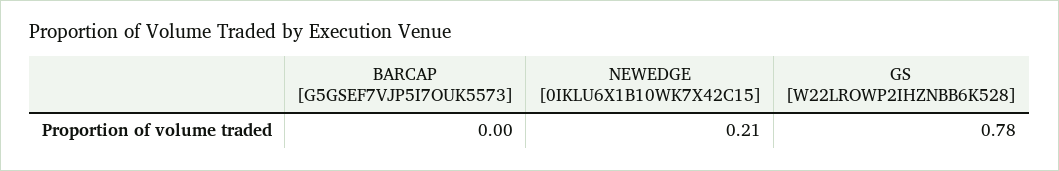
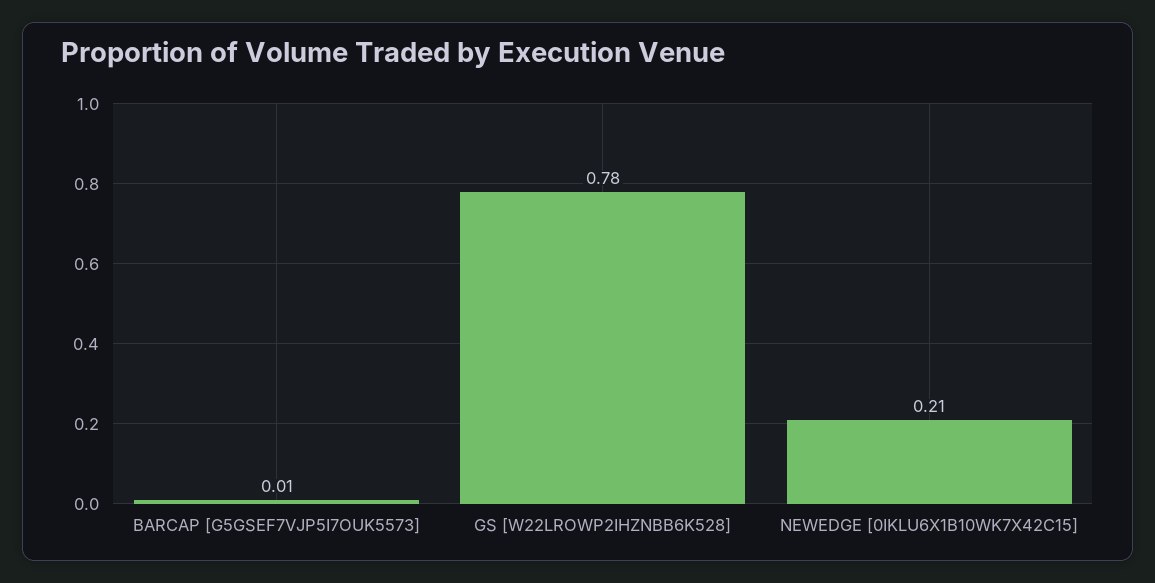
  {
-   "BARCAP [G5GSEF7VJP5I7OUK5573]": 0,
+   "BARCAP [G5GSEF7VJP5I7OUK5573]": 0.01,
    "NEWEDGE [0IKLU6X1B10WK7X42C15]": 0.21,
    "GS [W22LROWP2IHZNBB6K528]": 0.78
  }

